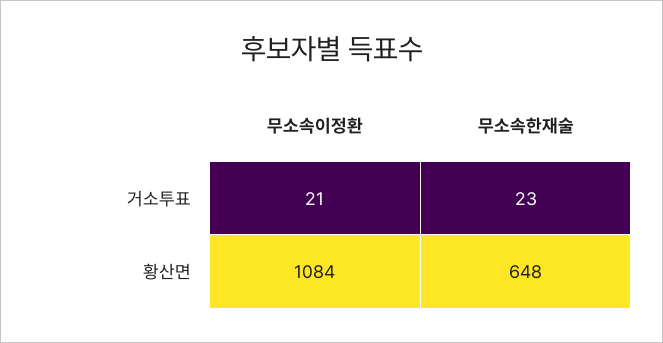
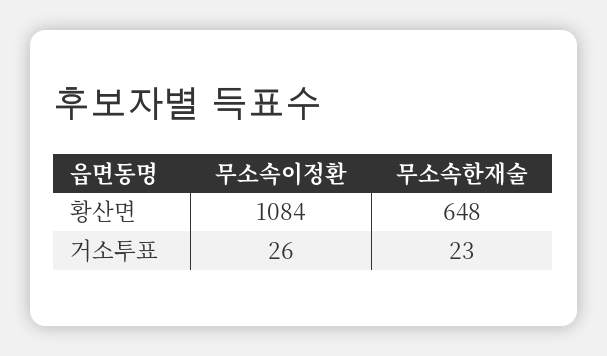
  {
    "무소속이정환": {
-     "거소투표": 21,
+     "거소투표": 26,
      "황산면": 1084
    },
    "무소속한재술": {
      "거소투표": 23,
      "황산면": 648
    }
  }

